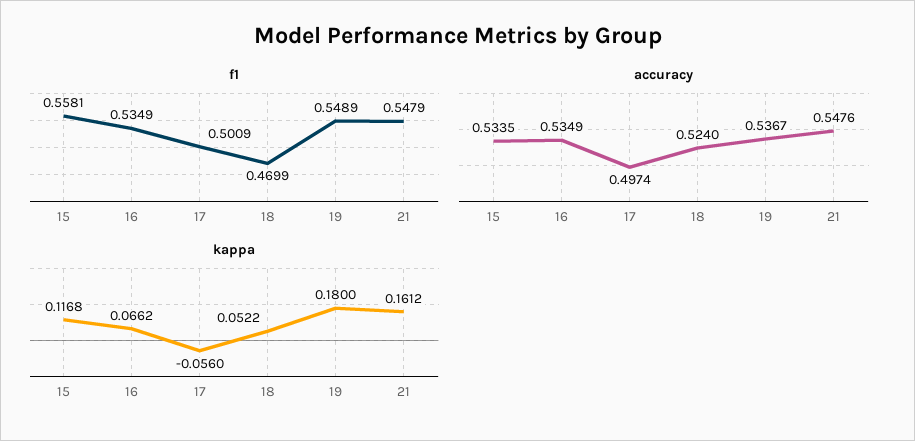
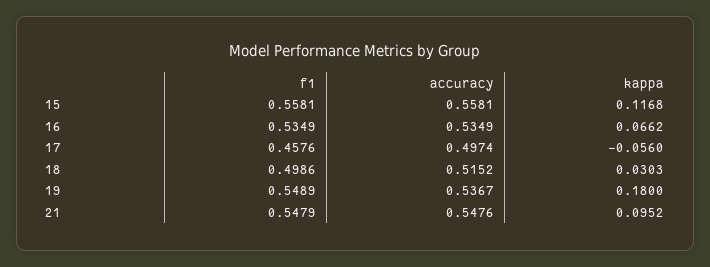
  {
    "f1": {
      "15": 0.5581,
      "16": 0.5349,
-     "17": 0.5009,
+     "17": 0.4576,
-     "18": 0.4699,
+     "18": 0.4986,
      "19": 0.5489,
      "21": 0.5479
    },
    "accuracy": {
-     "15": 0.5335,
+     "15": 0.5581,
      "16": 0.5349,
      "17": 0.4974,
-     "18": 0.524,
+     "18": 0.5152,
      "19": 0.5367,
      "21": 0.5476
    },
    "kappa": {
      "15": 0.1168,
      "16": 0.0662,
      "17": -0.056,
-     "18": 0.0522,
+     "18": 0.0303,
      "19": 0.18,
-     "21": 0.1612
+     "21": 0.0952
    }
  }

